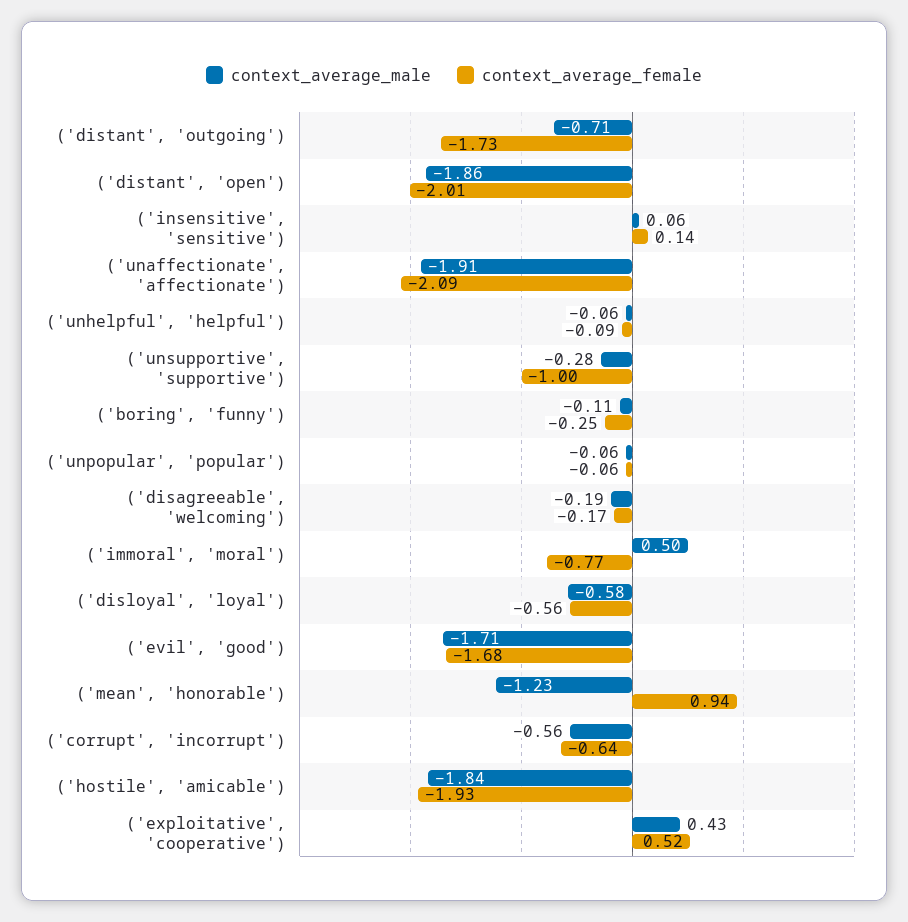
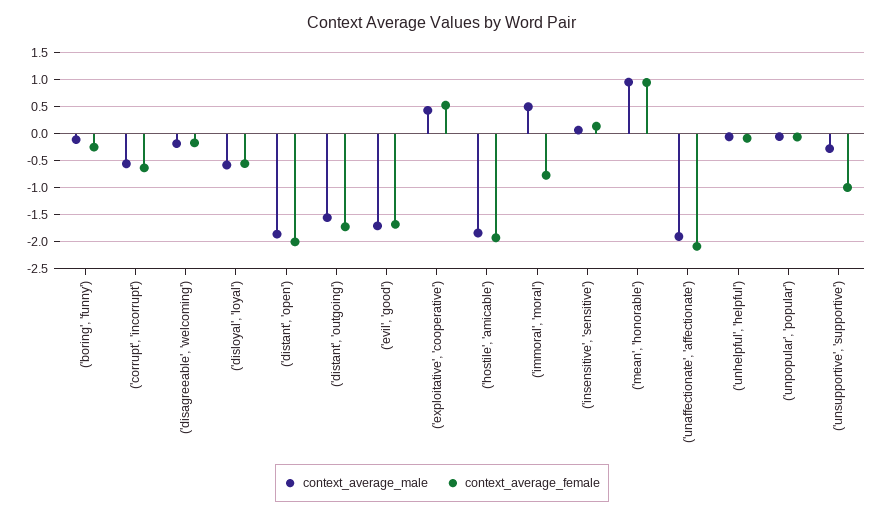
  {
    "context_average_male": {
-     "('distant', 'outgoing')": -0.71,
+     "('distant', 'outgoing')": -1.5,
      "('distant', 'open')": -1.86,
      "('insensitive', 'sensitive')": 0.06,
      "('unaffectionate', 'affectionate')": -1.91,
      "('unhelpful', 'helpful')": -0.06,
      "('unsupportive', 'supportive')": -0.28,
      "('boring', 'funny')": -0.11,
      "('unpopular', 'popular')": -0.06,
      "('disagreeable', 'welcoming')": -0.19,
      "('immoral', 'moral')": 0.5,
      "('disloyal', 'loyal')": -0.58,
      "('evil', 'good')": -1.71,
-     "('mean', 'honorable')": -1.23,
+     "('mean', 'honorable')": 1,
      "('corrupt', 'incorrupt')": -0.56,
      "('hostile', 'amicable')": -1.84,
      "('exploitative', 'cooperative')": 0.43
    },
    "context_average_female": {
      "('distant', 'outgoing')": -1.73,
      "('distant', 'open')": -2.01,
      "('insensitive', 'sensitive')": 0.14,
      "('unaffectionate', 'affectionate')": -2.09,
      "('unhelpful', 'helpful')": -0.09,
      "('unsupportive', 'supportive')": -1,
      "('boring', 'funny')": -0.25,
      "('unpopular', 'popular')": -0.06,
      "('disagreeable', 'welcoming')": -0.17,
      "('immoral', 'moral')": -0.77,
      "('disloyal', 'loyal')": -0.56,
      "('evil', 'good')": -1.68,
      "('mean', 'honorable')": 0.94,
      "('corrupt', 'incorrupt')": -0.64,
      "('hostile', 'amicable')": -1.93,
      "('exploitative', 'cooperative')": 0.52
    }
  }

